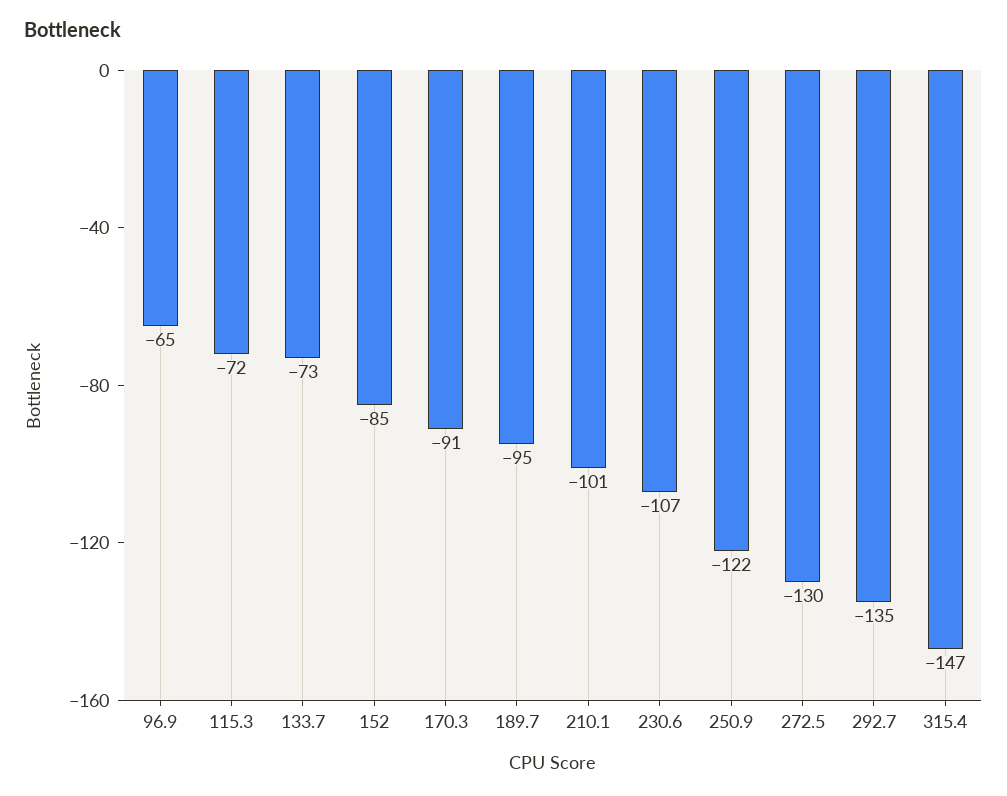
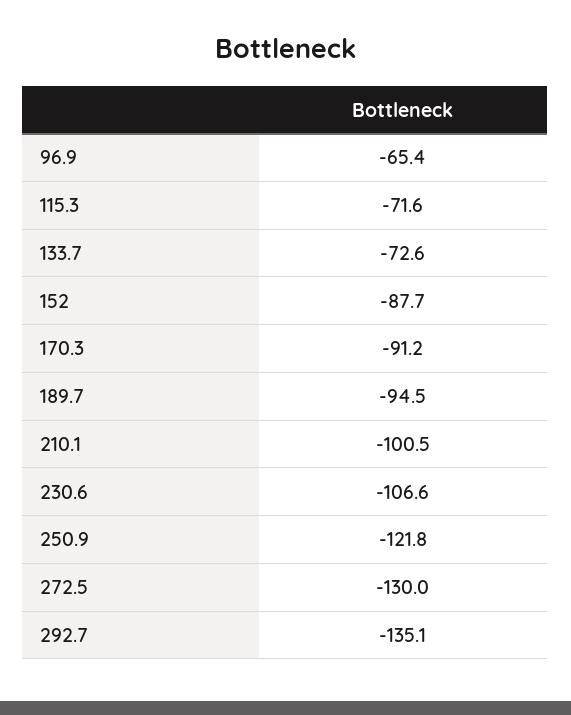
  {
    "96.9": -65.4,
    "115.3": -71.6,
    "133.7": -72.6,
-   "152": -85,
+   "152": -87.7,
    "170.3": -91.2,
    "189.7": -94.5,
    "210.1": -100.5,
    "230.6": -106.6,
    "250.9": -121.8,
    "272.5": -130,
-   "292.7": -135.1,
+   "292.7": -135.1
-   "315.4": -147
  }

